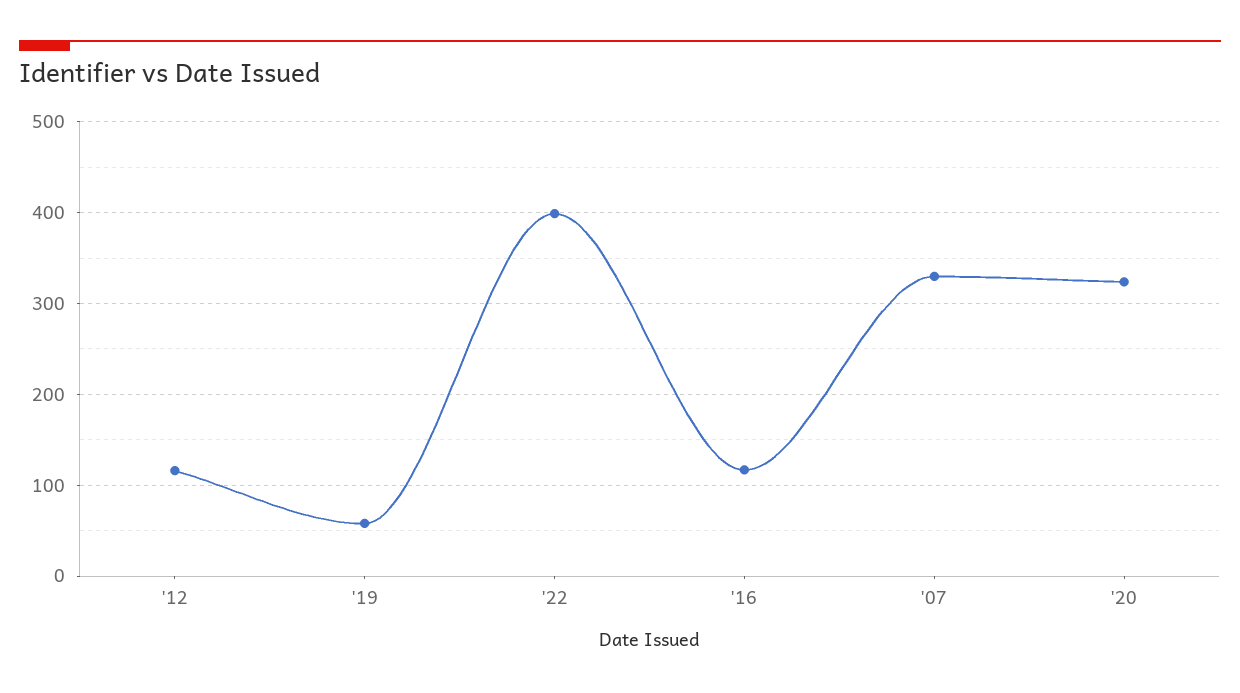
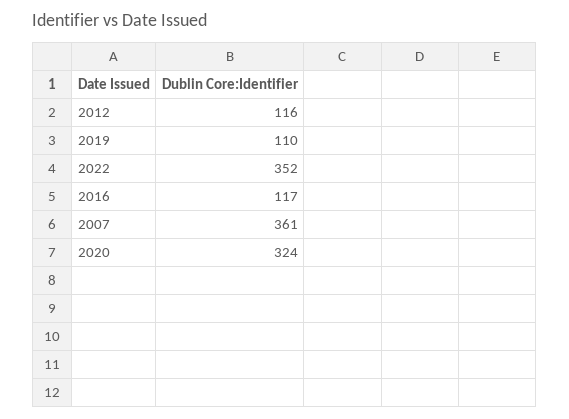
  {
    "'12": 116,
-   "'19": 60,
+   "'19": 110,
-   "'22": 400,
+   "'22": 352,
    "'16": 117,
-   "'07": 330,
+   "'07": 361,
    "'20": 324
  }

